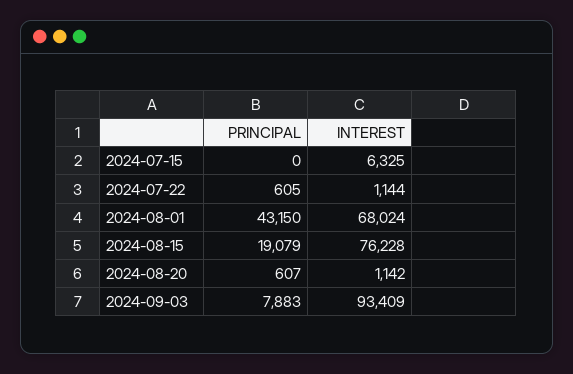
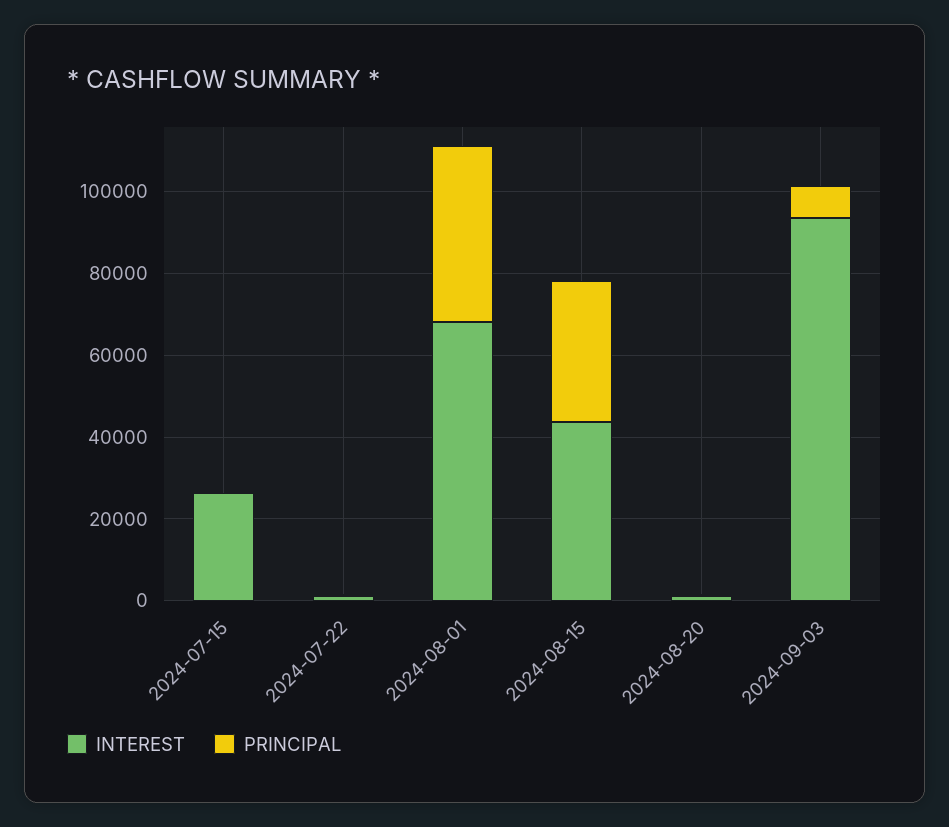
  {
    "PRINCIPAL": {
      "2024-07-15": 0,
      "2024-07-22": 605,
      "2024-08-01": 43150,
-     "2024-08-15": 19079,
+     "2024-08-15": 35000,
      "2024-08-20": 607,
      "2024-09-03": 7883
    },
    "INTEREST": {
-     "2024-07-15": 6325,
+     "2024-07-15": 25000,
      "2024-07-22": 1144,
      "2024-08-01": 68024,
-     "2024-08-15": 76228,
+     "2024-08-15": 45000,
      "2024-08-20": 1142,
      "2024-09-03": 93409
    }
  }

